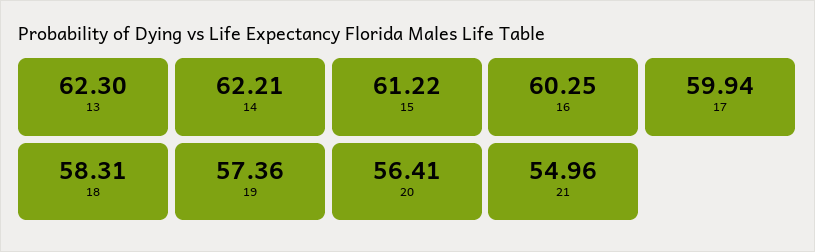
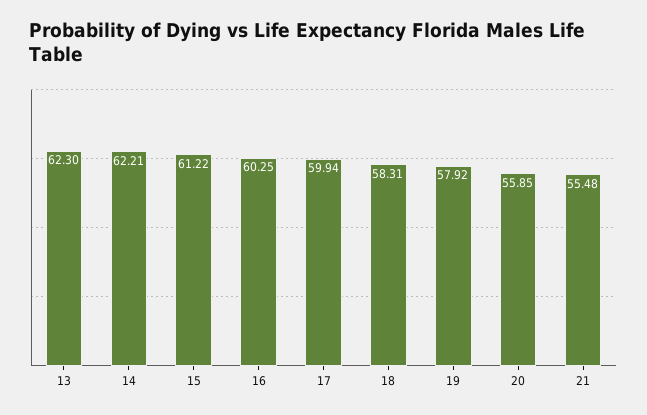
  {
    "13": 62.3,
    "14": 62.21,
    "15": 61.22,
    "16": 60.25,
    "17": 59.94,
    "18": 58.31,
-   "19": 57.36,
+   "19": 57.92,
-   "20": 56.41,
+   "20": 55.85,
-   "21": 54.96
+   "21": 55.48
  }

